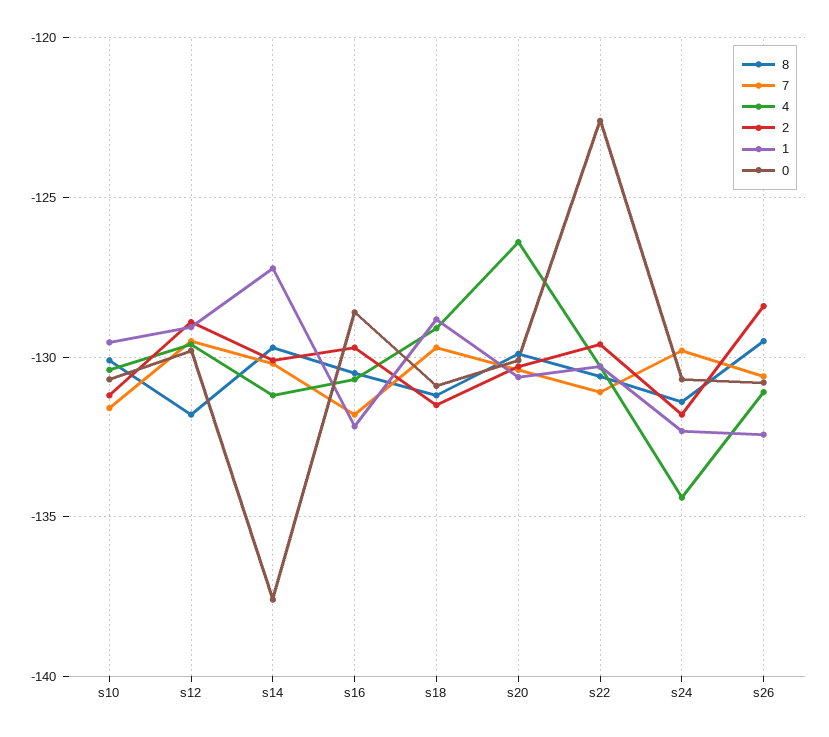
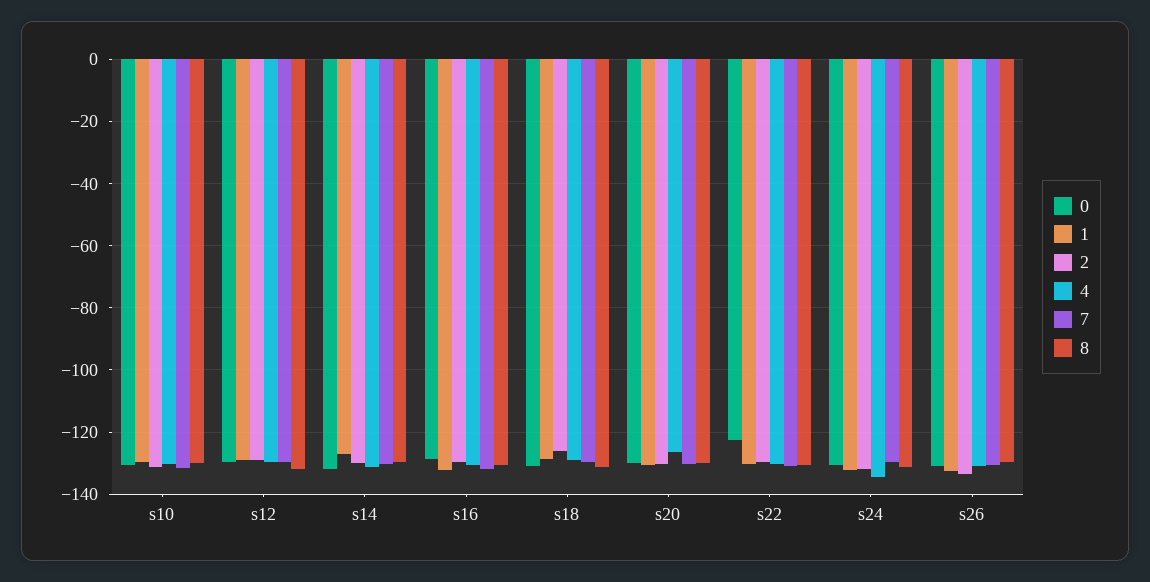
  {
    "8": {
      "s10": -130,
      "s12": -132,
      "s14": -129.5,
      "s16": -130.5,
      "s18": -131,
      "s20": -130,
      "s22": -130.5,
      "s24": -131.5,
      "s26": -129.5
    },
    "7": {
      "s10": -131.5,
      "s12": -129.5,
      "s14": -130,
      "s16": -132,
      "s18": -129.5,
      "s20": -130.5,
      "s22": -131,
      "s24": -130,
      "s26": -130.5
    },
    "4": {
      "s10": -130.5,
      "s12": -129.5,
      "s14": -131,
      "s16": -130.5,
      "s18": -129,
      "s20": -126.5,
      "s22": -130.5,
      "s24": -134.5,
      "s26": -131
    },
    "2": {
      "s10": -131,
      "s12": -129,
      "s14": -130,
      "s16": -129.5,
-     "s18": -131.5,
+     "s18": -126,
      "s20": -130.5,
      "s22": -129.5,
      "s24": -132,
-     "s26": -128.5
+     "s26": -134
    },
    "1": {
      "s10": -129.5,
      "s12": -129,
      "s14": -127,
      "s16": -132,
      "s18": -129,
      "s20": -130.5,
      "s22": -130.5,
      "s24": -132.5,
      "s26": -132.5
    },
    "0": {
      "s10": -130.5,
      "s12": -130,
-     "s14": -137.5,
+     "s14": -132,
      "s16": -128.5,
      "s18": -131,
      "s20": -130,
      "s22": -122.5,
      "s24": -130.5,
      "s26": -131
    }
  }

